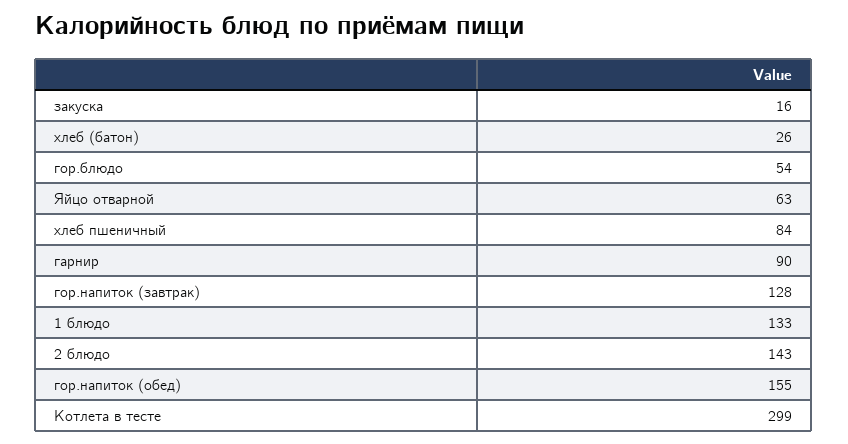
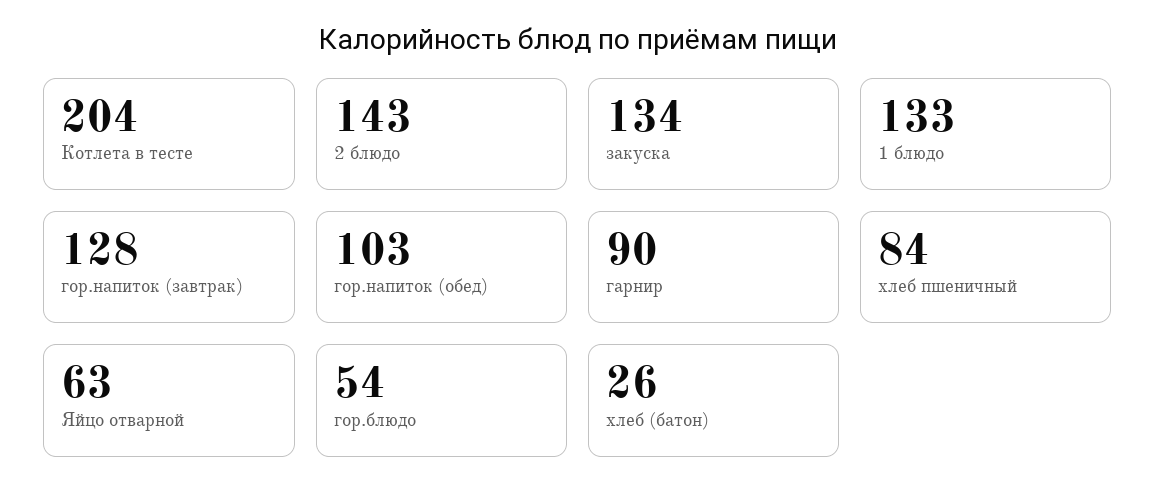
  {
-   "закуска": 16,
+   "закуска": 134,
    "хлеб (батон)": 26,
    "гор.блюдо": 54,
    "Яйцо отварной": 63,
    "хлеб пшеничный": 84,
    "гарнир": 90,
    "гор.напиток (завтрак)": 128,
    "1 блюдо": 133,
    "2 блюдо": 143,
-   "гор.напиток (обед)": 155,
+   "гор.напиток (обед)": 103,
-   "Котлета в тесте": 299
+   "Котлета в тесте": 204
  }

